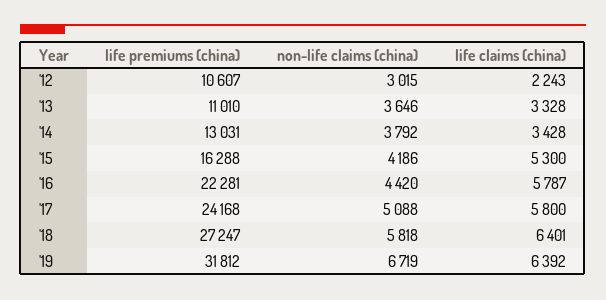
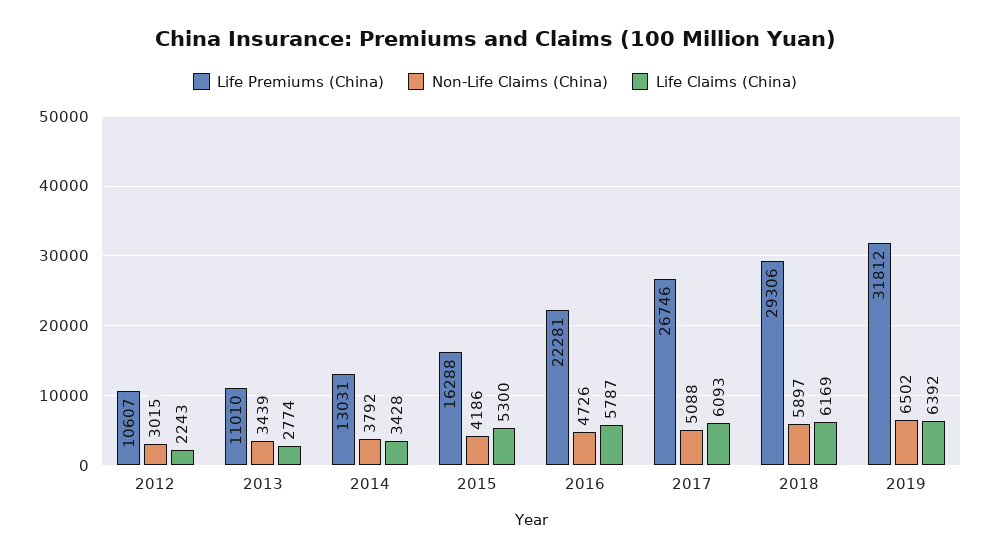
  {
    "life premiums (china)": {
      "'12": 10607,
      "'13": 11010,
      "'14": 13031,
      "'15": 16288,
      "'16": 22281,
-     "'17": 24168,
+     "'17": 26746,
-     "'18": 27247,
+     "'18": 29306,
      "'19": 31812
    },
    "non-life claims (china)": {
      "'12": 3015,
-     "'13": 3646,
+     "'13": 3439,
      "'14": 3792,
      "'15": 4186,
-     "'16": 4420,
+     "'16": 4726,
      "'17": 5088,
-     "'18": 5818,
+     "'18": 5897,
-     "'19": 6719
+     "'19": 6502
    },
    "life claims (china)": {
      "'12": 2243,
-     "'13": 3328,
+     "'13": 2774,
      "'14": 3428,
      "'15": 5300,
      "'16": 5787,
-     "'17": 5800,
+     "'17": 6093,
-     "'18": 6401,
+     "'18": 6169,
      "'19": 6392
    }
  }

